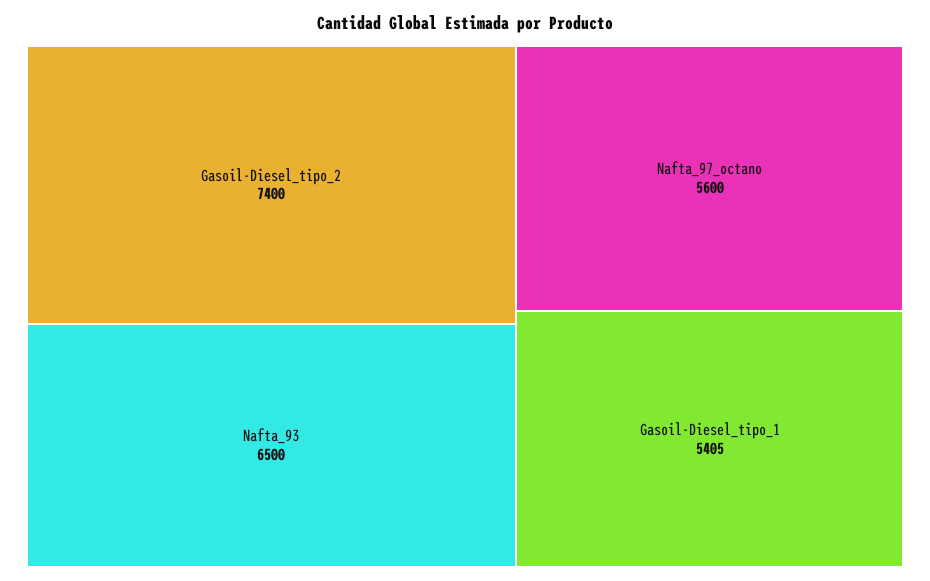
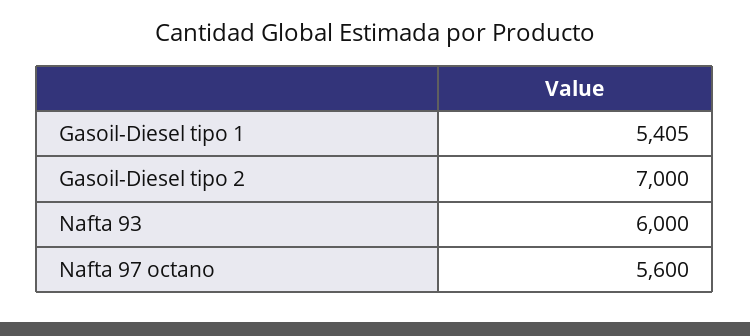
  {
-   "Gasoil-Diesel_tipo_2": 7400,
+   "Gasoil-Diesel_tipo_2": 7000,
-   "Nafta_93": 6500,
+   "Nafta_93": 6000,
    "Nafta_97_octano": 5600,
    "Gasoil-Diesel_tipo_1": 5405
  }

